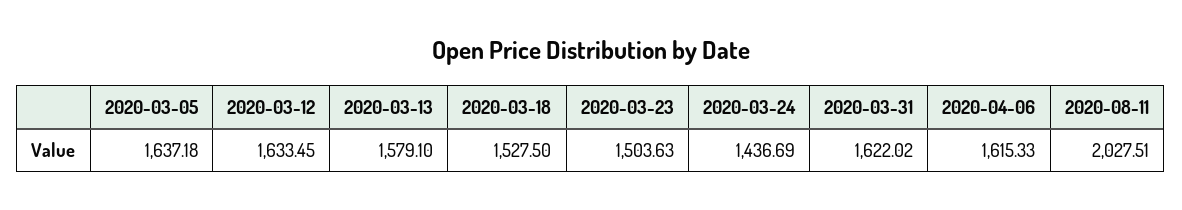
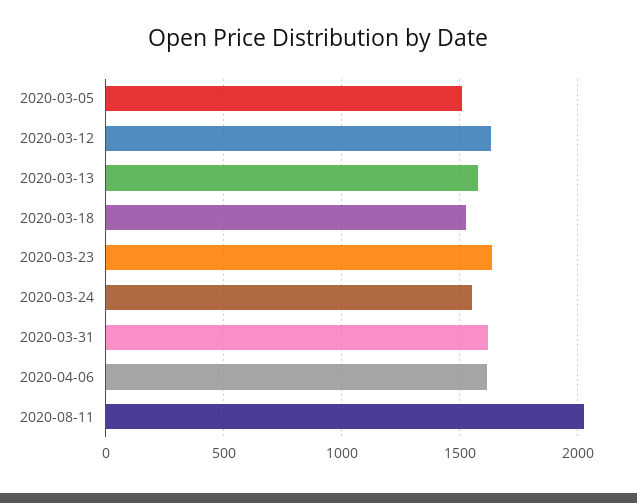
  {
-   "2020-03-05": 1637.18,
+   "2020-03-05": 1500,
    "2020-03-12": 1633.45,
    "2020-03-13": 1579.1,
    "2020-03-18": 1527.5,
-   "2020-03-23": 1503.63,
+   "2020-03-23": 1650,
-   "2020-03-24": 1436.69,
+   "2020-03-24": 1550,
    "2020-03-31": 1622.02,
    "2020-04-06": 1615.33,
    "2020-08-11": 2027.51
  }

